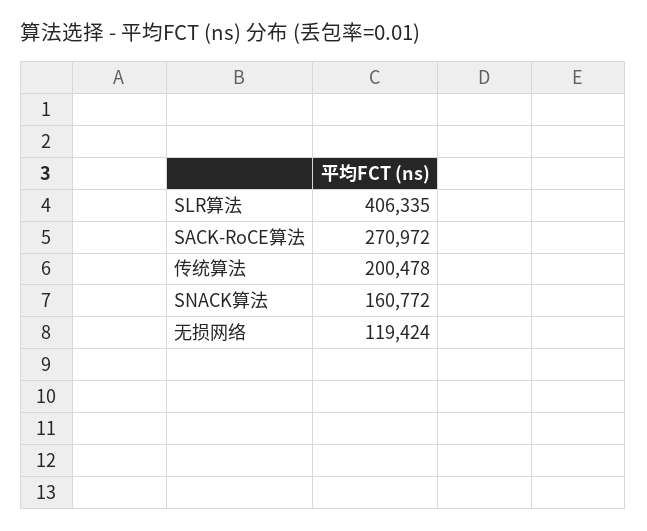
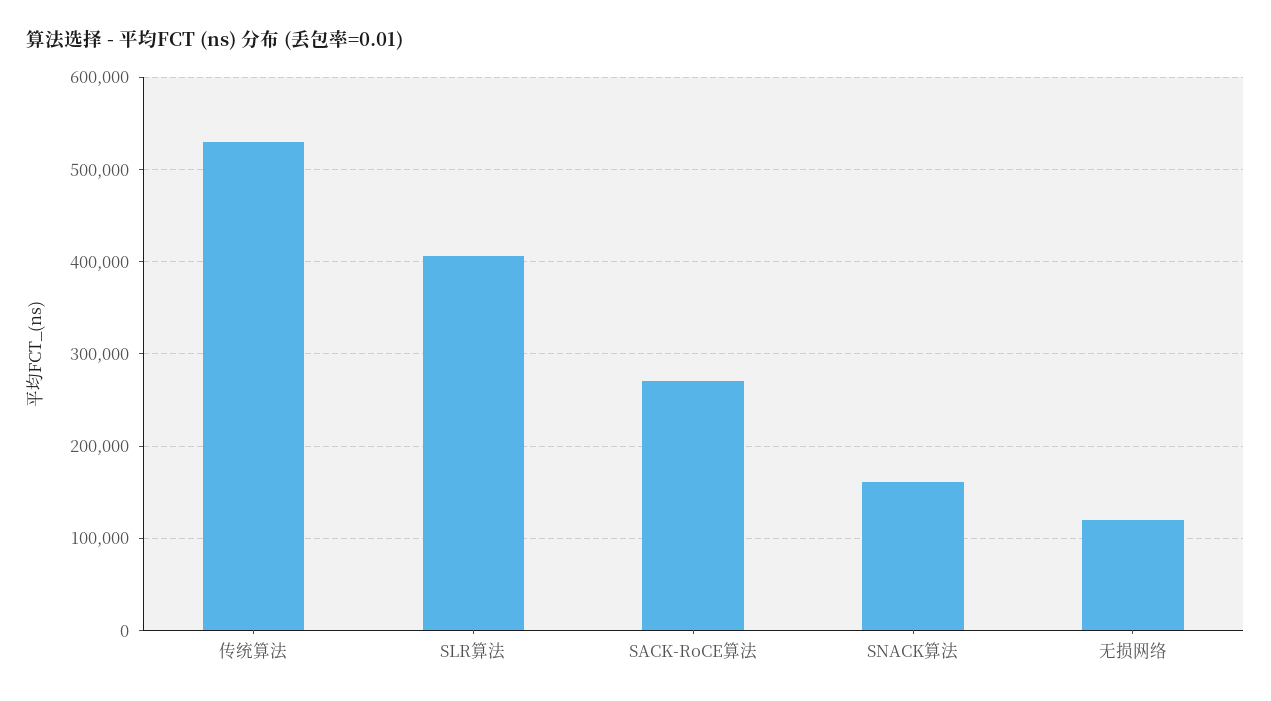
  {
    "SLR算法": 406335,
    "SACK-RoCE算法": 270972,
-   "传统算法": 200478,
+   "传统算法": 530000,
    "SNACK算法": 160772,
    "无损网络": 119424
  }

